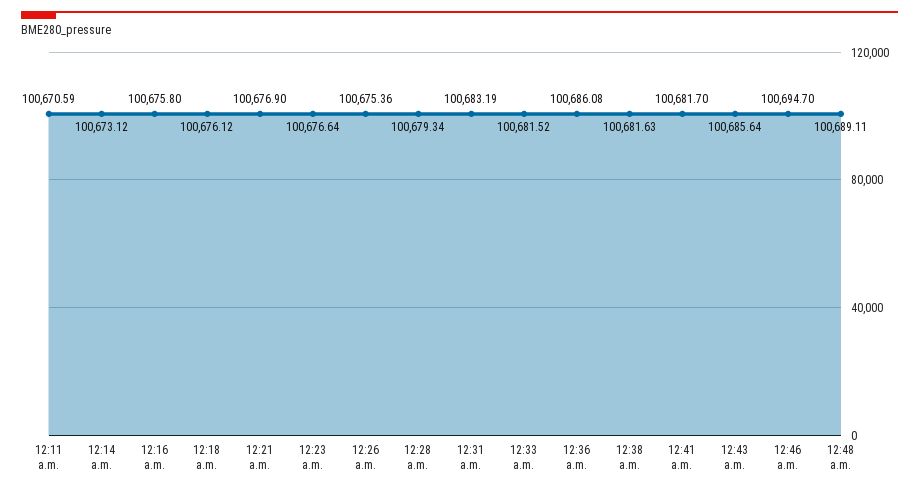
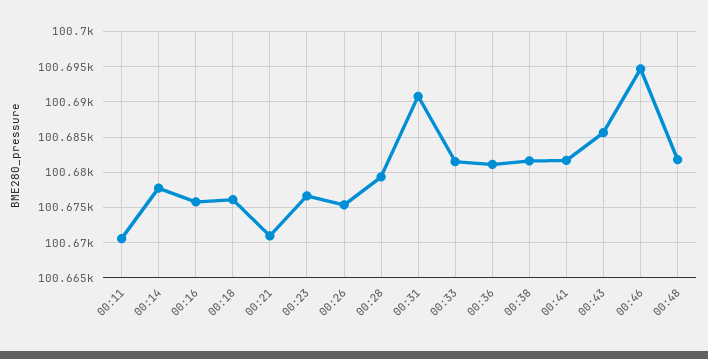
  {
    "12:11 a.m.": 100670.59,
-   "12:14 a.m.": 100673.12,
+   "12:14 a.m.": 100678,
    "12:16 a.m.": 100675.8,
    "12:18 a.m.": 100676.12,
-   "12:21 a.m.": 100676.9,
+   "12:21 a.m.": 100671,
    "12:23 a.m.": 100676.64,
    "12:26 a.m.": 100675.36,
    "12:28 a.m.": 100679.34,
-   "12:31 a.m.": 100683.19,
+   "12:31 a.m.": 100691,
    "12:33 a.m.": 100681.52,
-   "12:36 a.m.": 100686.08,
+   "12:36 a.m.": 100681,
    "12:38 a.m.": 100681.63,
    "12:41 a.m.": 100681.7,
    "12:43 a.m.": 100685.64,
    "12:46 a.m.": 100694.7,
-   "12:48 a.m.": 100689.11
+   "12:48 a.m.": 100682
  }

